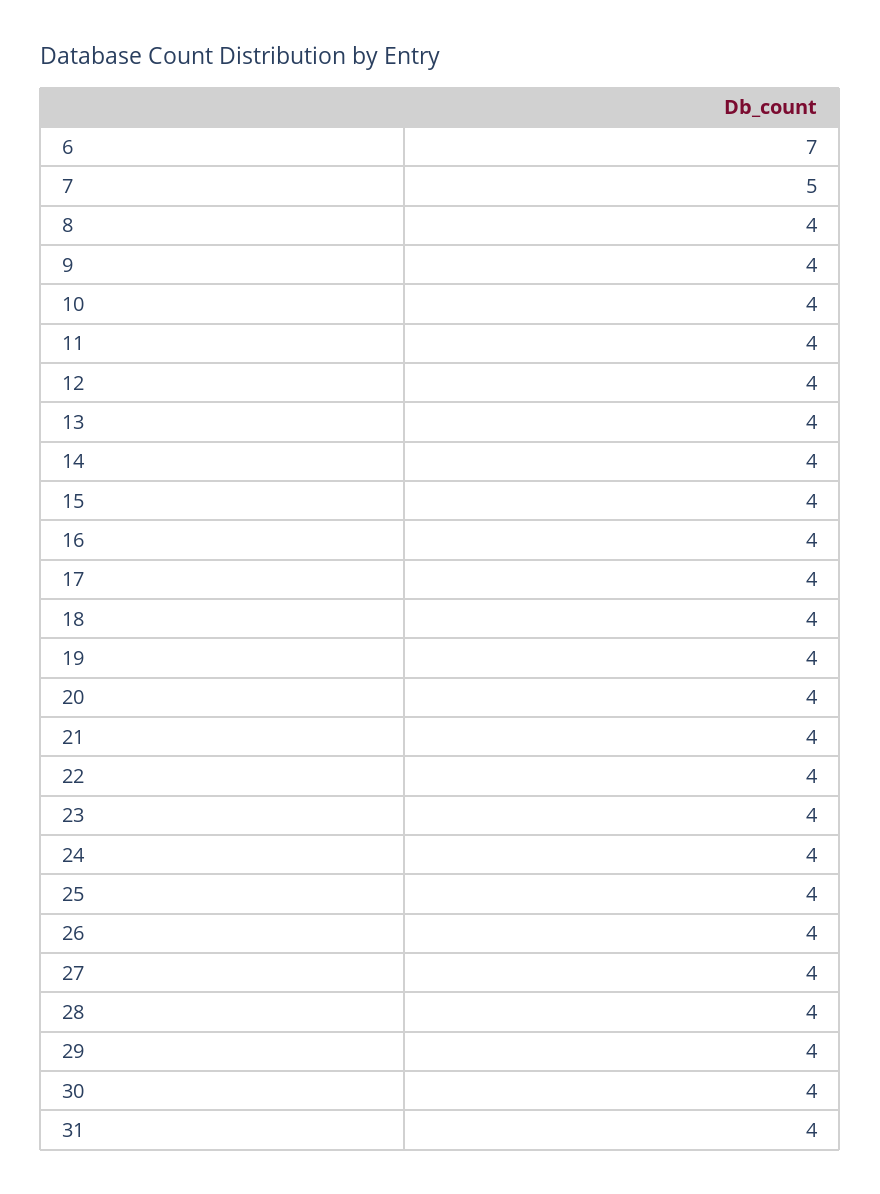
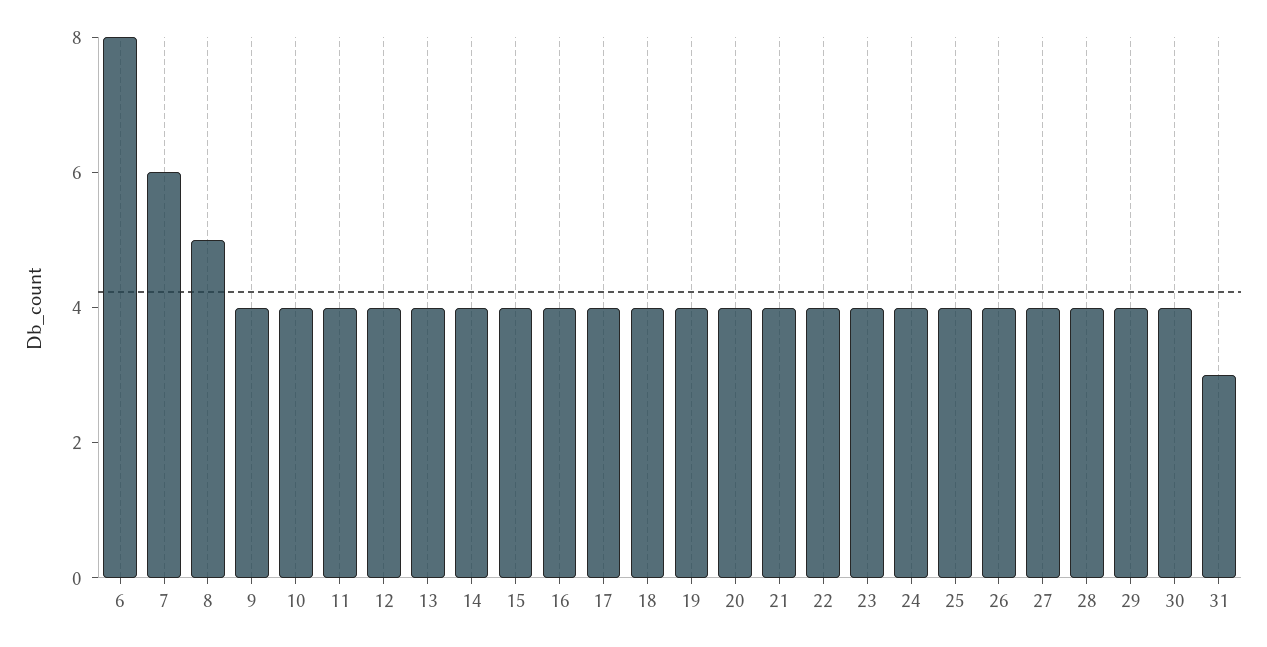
  {
-   "6": 7,
+   "6": 8,
-   "7": 5,
+   "7": 6,
-   "8": 4,
+   "8": 5,
    "9": 4,
    "10": 4,
    "11": 4,
    "12": 4,
    "13": 4,
    "14": 4,
    "15": 4,
    "16": 4,
    "17": 4,
    "18": 4,
    "19": 4,
    "20": 4,
    "21": 4,
    "22": 4,
    "23": 4,
    "24": 4,
    "25": 4,
    "26": 4,
    "27": 4,
    "28": 4,
    "29": 4,
    "30": 4,
-   "31": 4
+   "31": 3
  }

